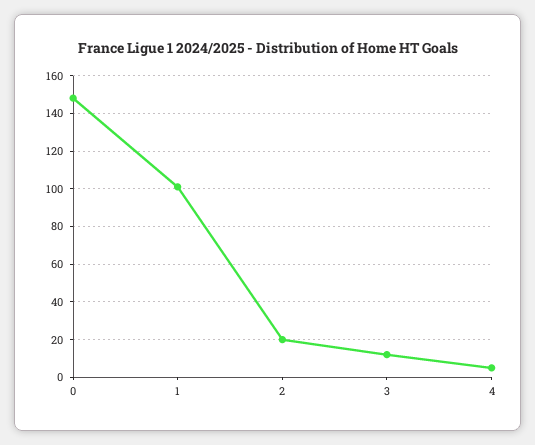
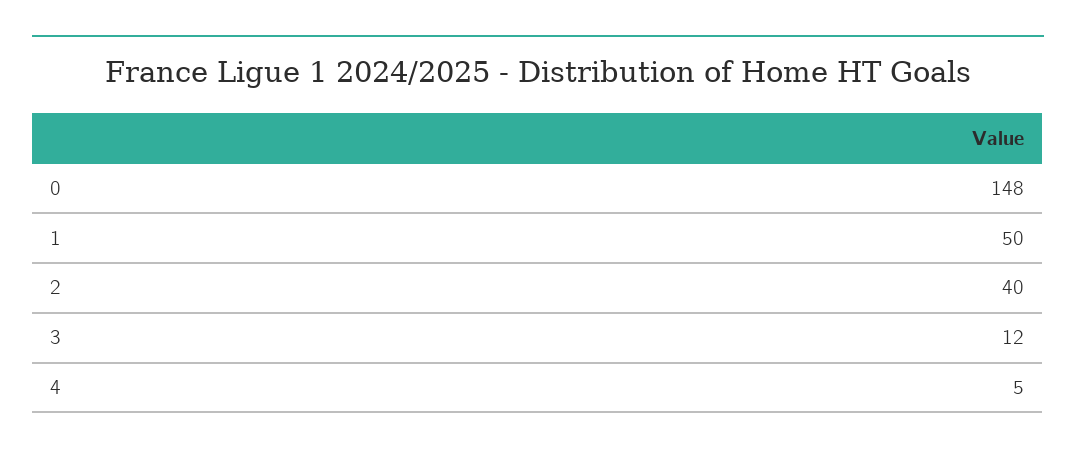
  {
    "0": 148,
-   "1": 100,
+   "1": 50,
-   "2": 20,
+   "2": 40,
    "3": 12,
    "4": 5
  }

